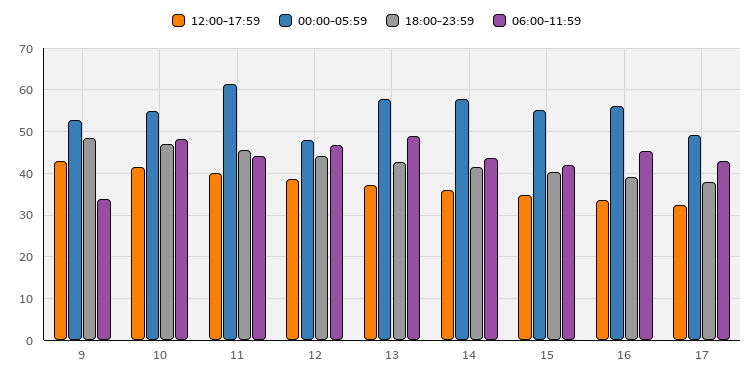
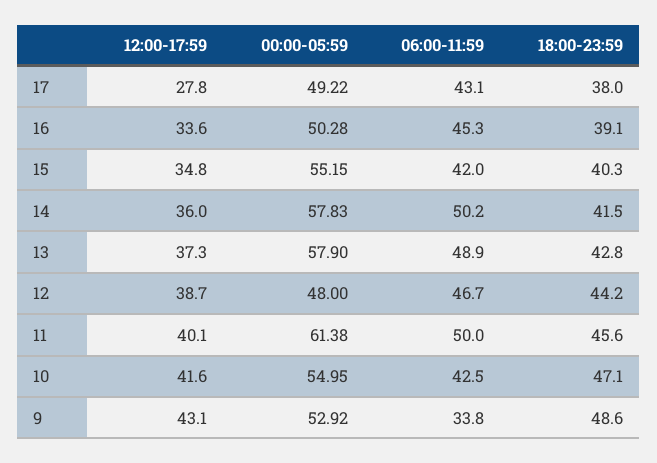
  {
    "12:00-17:59": {
      "9": 43.1,
      "10": 41.6,
      "11": 40.1,
      "12": 38.7,
      "13": 37.3,
      "14": 36,
      "15": 34.8,
      "16": 33.6,
-     "17": 32
+     "17": 27.8
    },
    "00:00-05:59": {
      "9": 52.92,
      "10": 54.95,
      "11": 61.38,
      "12": 48,
      "13": 57.9,
      "14": 57.83,
      "15": 55.15,
-     "16": 56,
+     "16": 50.28,
      "17": 49.22
    },
    "18:00-23:59": {
      "9": 48.6,
      "10": 47.1,
      "11": 45.6,
      "12": 44.2,
      "13": 42.8,
      "14": 41.5,
      "15": 40.3,
      "16": 39.1,
      "17": 38
    },
    "06:00-11:59": {
      "9": 33.8,
-     "10": 48,
+     "10": 42.5,
-     "11": 44,
+     "11": 50,
      "12": 46.7,
      "13": 48.9,
-     "14": 44,
+     "14": 50.2,
      "15": 42,
      "16": 45.3,
      "17": 43.1
    }
  }

